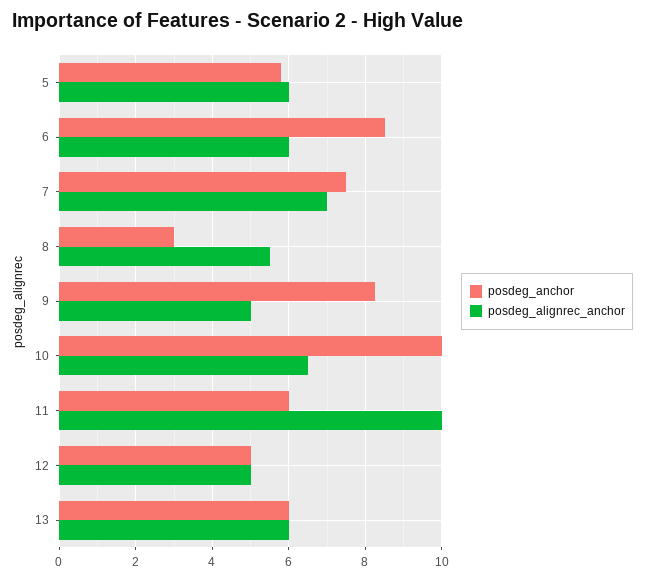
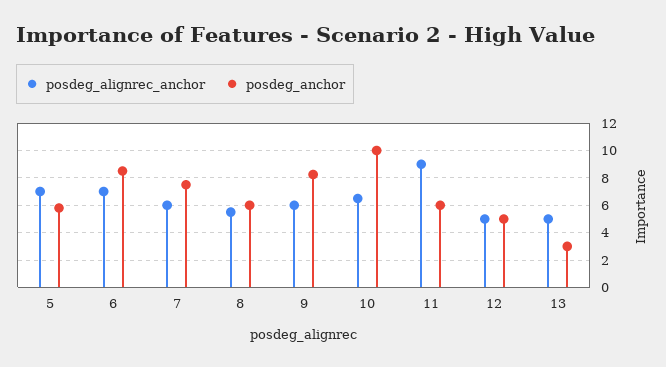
  {
    "posdeg_anchor": {
      "5": 5.8,
      "6": 8.6,
      "7": 7.6,
-     "8": 3,
+     "8": 6,
      "9": 8.2,
      "10": 10,
      "11": 6,
      "12": 5,
-     "13": 6
+     "13": 3
    },
    "posdeg_alignrec_anchor": {
-     "5": 6,
+     "5": 7,
-     "6": 6,
+     "6": 7,
-     "7": 7,
+     "7": 6,
      "8": 5.6,
-     "9": 5,
+     "9": 6,
      "10": 6.6,
-     "11": 10,
+     "11": 9,
      "12": 5,
-     "13": 6
+     "13": 5
    }
  }

